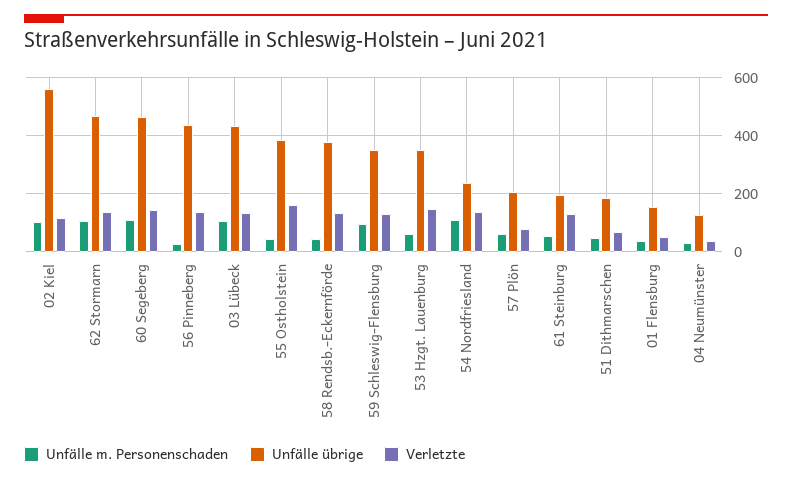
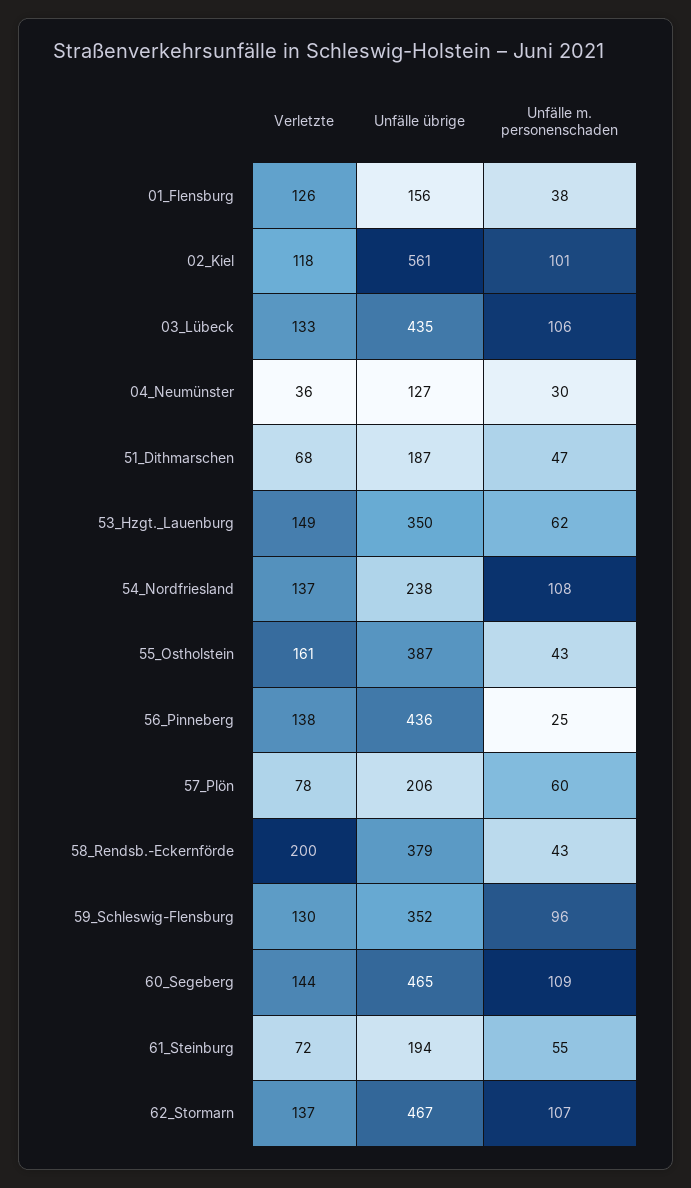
  {
    "Unfälle m. Personenschaden": {
      "02 Kiel": 101,
      "62 Stormarn": 107,
      "60 Segeberg": 109,
      "56 Pinneberg": 25,
      "03 Lübeck": 106,
      "55 Ostholstein": 43,
      "58 Rendsb.-Eckernförde": 43,
      "59 Schleswig-Flensburg": 96,
      "53 Hzgt. Lauenburg": 62,
      "54 Nordfriesland": 108,
      "57 Plön": 60,
      "61 Steinburg": 55,
      "51 Dithmarschen": 47,
      "01 Flensburg": 38,
      "04 Neumünster": 30
    },
    "Unfälle übrige": {
      "02 Kiel": 561,
      "62 Stormarn": 467,
      "60 Segeberg": 465,
      "56 Pinneberg": 436,
      "03 Lübeck": 435,
      "55 Ostholstein": 387,
      "58 Rendsb.-Eckernförde": 379,
      "59 Schleswig-Flensburg": 352,
      "53 Hzgt. Lauenburg": 350,
      "54 Nordfriesland": 238,
      "57 Plön": 206,
      "61 Steinburg": 194,
      "51 Dithmarschen": 187,
      "01 Flensburg": 156,
      "04 Neumünster": 127
    },
    "Verletzte": {
      "02 Kiel": 118,
      "62 Stormarn": 137,
      "60 Segeberg": 144,
      "56 Pinneberg": 138,
      "03 Lübeck": 133,
      "55 Ostholstein": 161,
-     "58 Rendsb.-Eckernförde": 125,
+     "58 Rendsb.-Eckernförde": 200,
      "59 Schleswig-Flensburg": 130,
      "53 Hzgt. Lauenburg": 149,
      "54 Nordfriesland": 137,
      "57 Plön": 78,
-     "61 Steinburg": 125,
+     "61 Steinburg": 72,
      "51 Dithmarschen": 68,
-     "01 Flensburg": 50,
+     "01 Flensburg": 126,
      "04 Neumünster": 36
    }
  }

